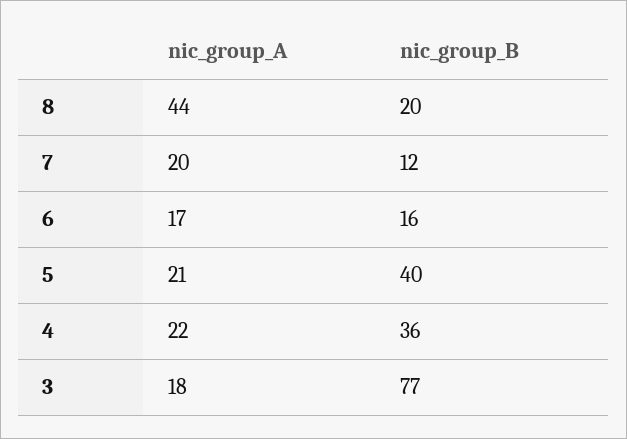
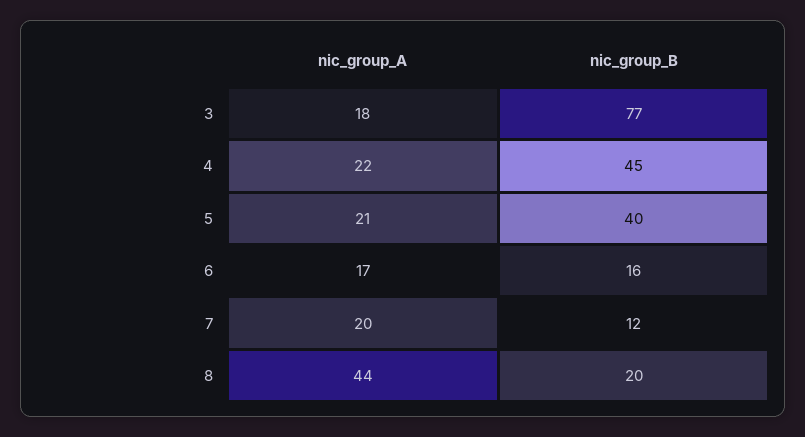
  {
    "nic_group_A": {
      "8": 44,
      "7": 20,
      "6": 17,
      "5": 21,
      "4": 22,
      "3": 18
    },
    "nic_group_B": {
      "8": 20,
      "7": 12,
      "6": 16,
      "5": 40,
-     "4": 36,
+     "4": 45,
      "3": 77
    }
  }

